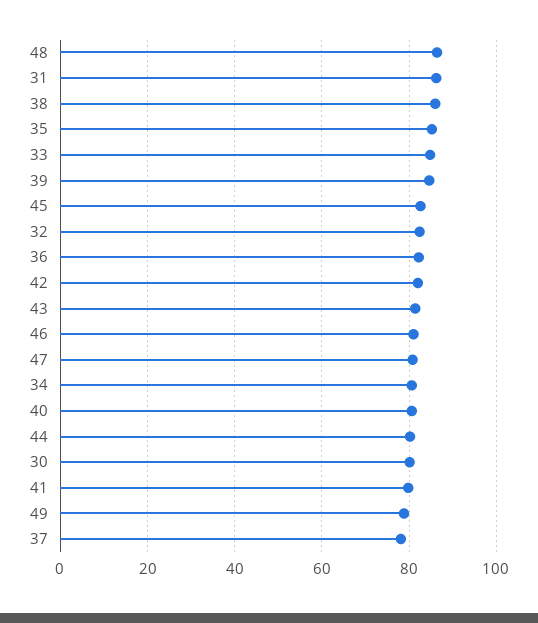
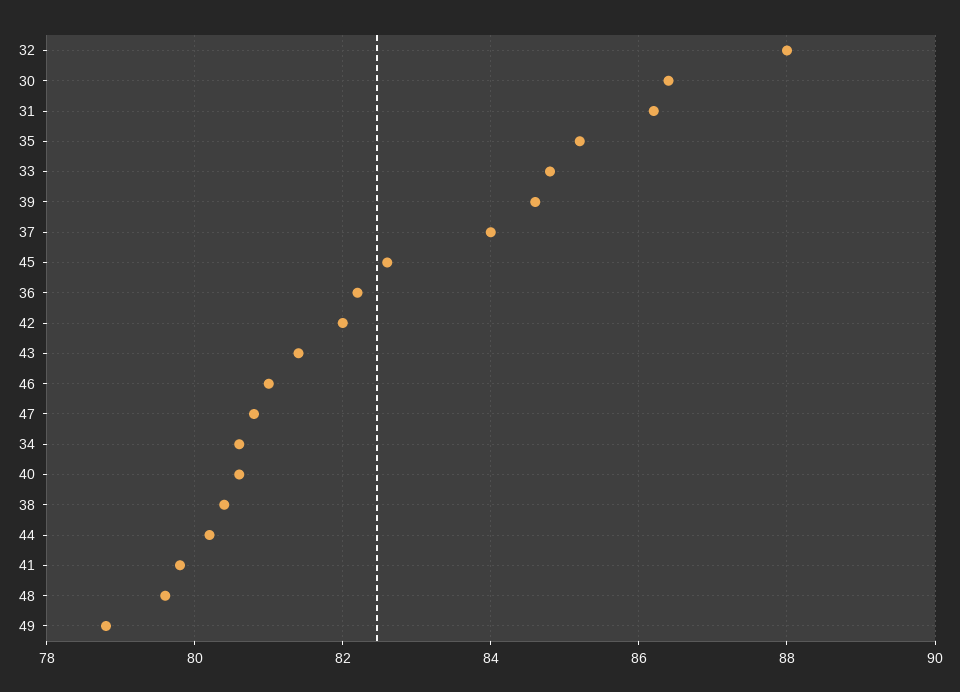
  {
-   "48": 86,
+   "48": 79.5,
    "31": 86,
-   "38": 86,
+   "38": 80.5,
    "35": 85,
    "33": 85,
    "39": 84.5,
    "45": 82.5,
-   "32": 82,
+   "32": 88,
    "36": 82,
    "42": 82,
    "43": 81.5,
    "46": 81,
    "47": 81,
    "34": 80.5,
    "40": 80.5,
    "44": 80,
-   "30": 80,
+   "30": 86.5,
    "41": 80,
    "49": 79,
-   "37": 78
+   "37": 84
  }

